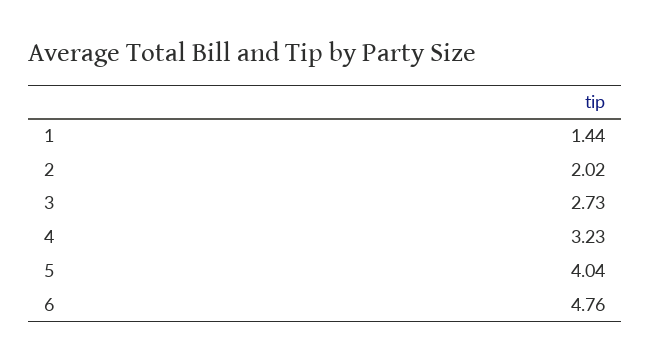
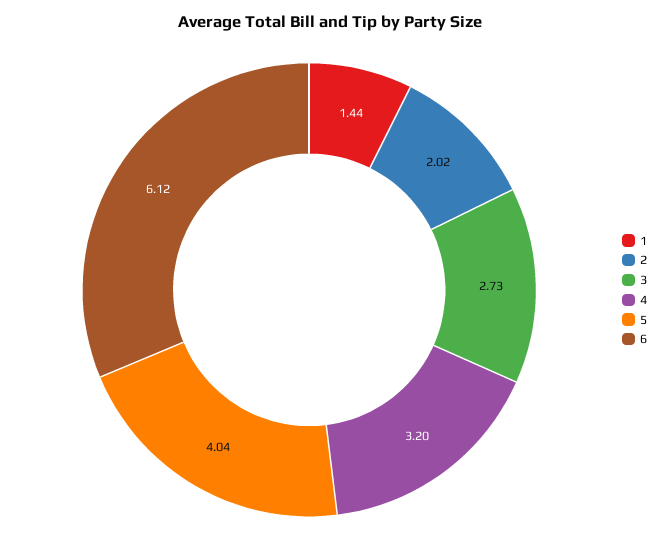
  {
    "1": 1.44,
    "2": 2.02,
    "3": 2.73,
-   "4": 3.23,
+   "4": 3.2,
    "5": 4.04,
-   "6": 4.76
+   "6": 6.12
  }

